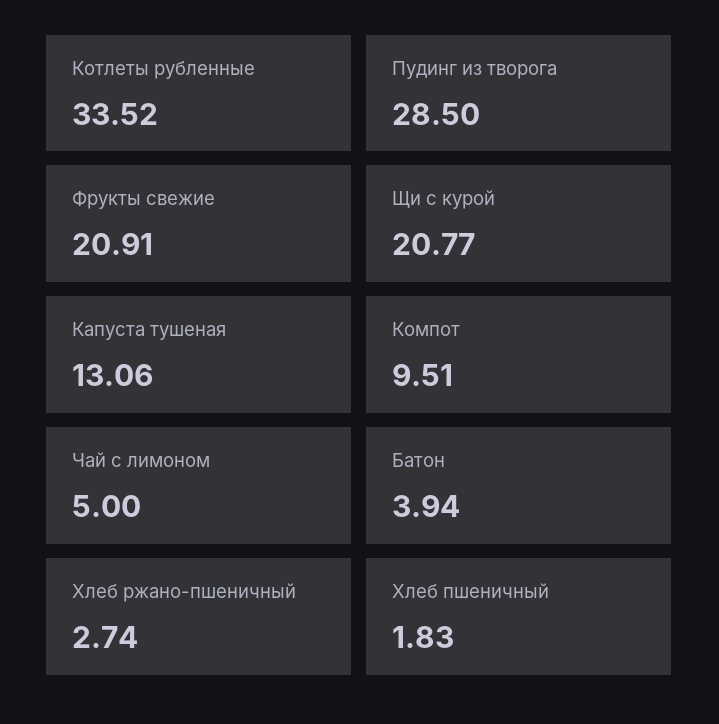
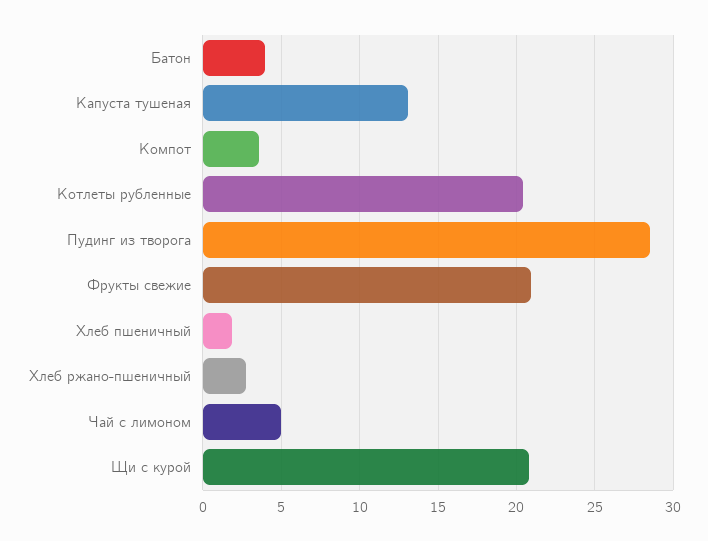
  {
-   "Котлеты рубленные": 33.52,
+   "Котлеты рубленные": 20.5,
    "Пудинг из творога": 28.5,
    "Фрукты свежие": 20.91,
    "Щи с курой": 20.77,
    "Капуста тушеная": 13.06,
-   "Компот": 9.51,
+   "Компот": 3.5,
    "Чай с лимоном": 5,
    "Батон": 3.94,
    "Хлеб ржано-пшеничный": 2.74,
    "Хлеб пшеничный": 1.83
  }

